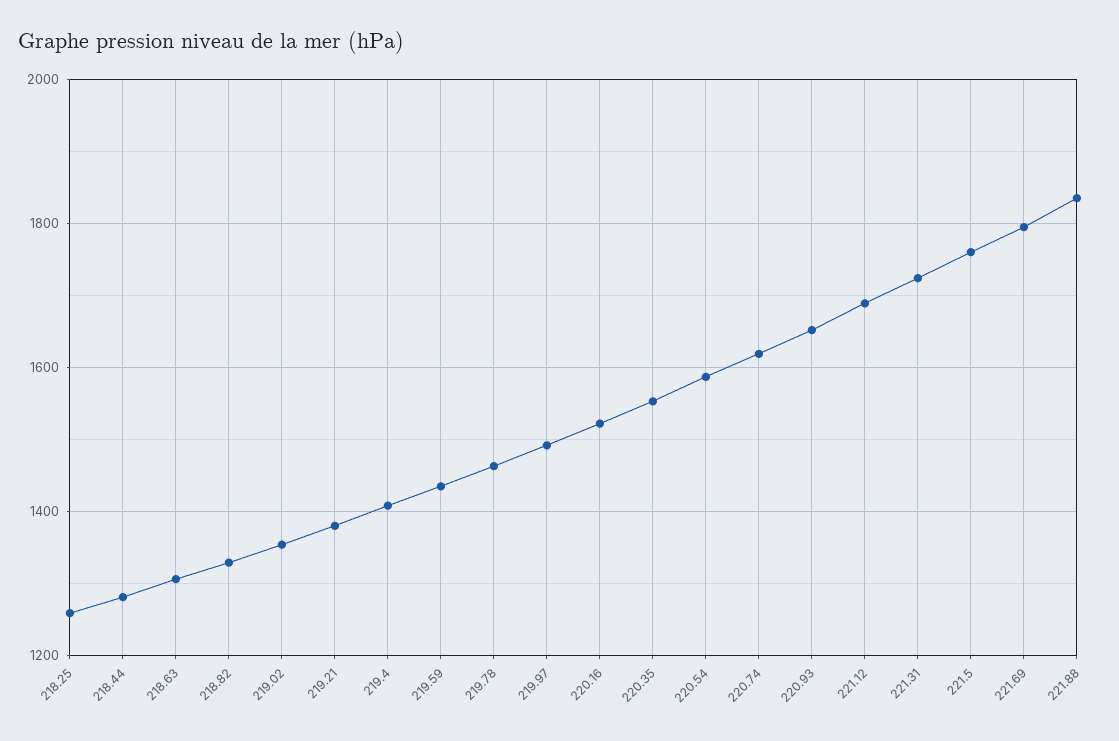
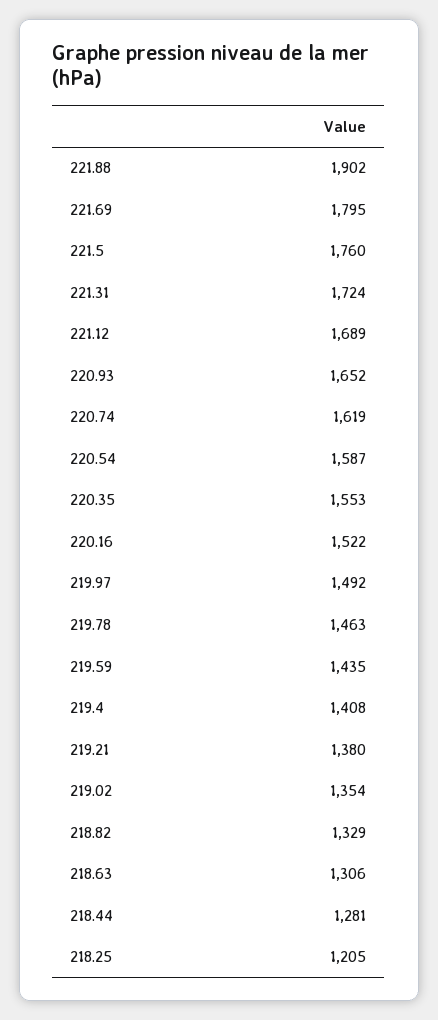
  {
-   "218.25": 1260,
+   "218.25": 1205,
    "218.44": 1281,
    "218.63": 1306,
    "218.82": 1329,
    "219.02": 1354,
    "219.21": 1380,
    "219.4": 1408,
    "219.59": 1435,
    "219.78": 1463,
    "219.97": 1492,
    "220.16": 1522,
    "220.35": 1553,
    "220.54": 1587,
    "220.74": 1619,
    "220.93": 1652,
    "221.12": 1689,
    "221.31": 1724,
    "221.5": 1760,
    "221.69": 1795,
-   "221.88": 1840
+   "221.88": 1902
  }

